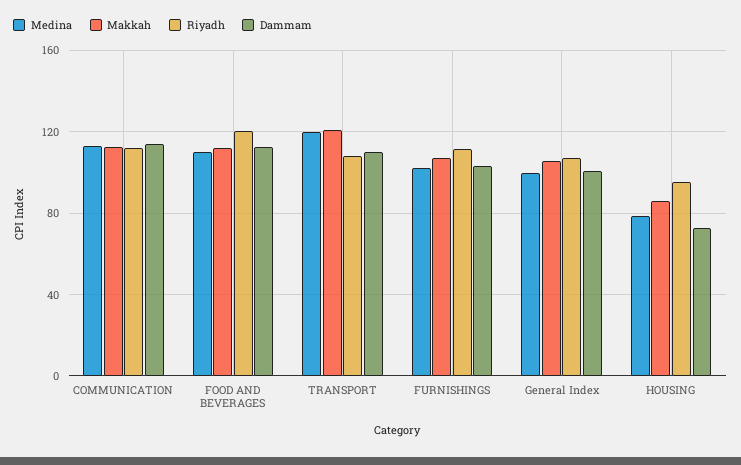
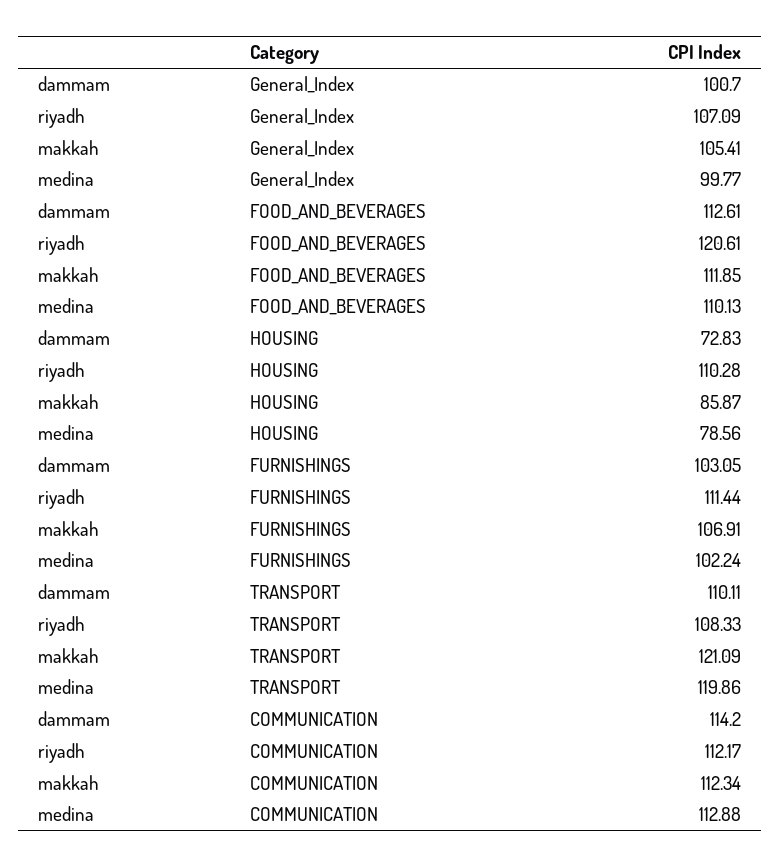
  {
    "Medina": {
      "COMMUNICATION": 112.88,
      "FOOD AND BEVERAGES": 110.13,
      "TRANSPORT": 119.86,
      "FURNISHINGS": 102.24,
      "General Index": 99.77,
      "HOUSING": 78.56
    },
    "Makkah": {
      "COMMUNICATION": 112.34,
      "FOOD AND BEVERAGES": 111.85,
      "TRANSPORT": 121.09,
      "FURNISHINGS": 106.91,
      "General Index": 105.41,
      "HOUSING": 85.87
    },
    "Riyadh": {
      "COMMUNICATION": 112.17,
      "FOOD AND BEVERAGES": 120.61,
      "TRANSPORT": 108.33,
      "FURNISHINGS": 111.44,
      "General Index": 107.09,
-     "HOUSING": 95
+     "HOUSING": 110.28
    },
    "Dammam": {
      "COMMUNICATION": 114.2,
      "FOOD AND BEVERAGES": 112.61,
      "TRANSPORT": 110.11,
      "FURNISHINGS": 103.05,
      "General Index": 100.7,
      "HOUSING": 72.83
    }
  }

